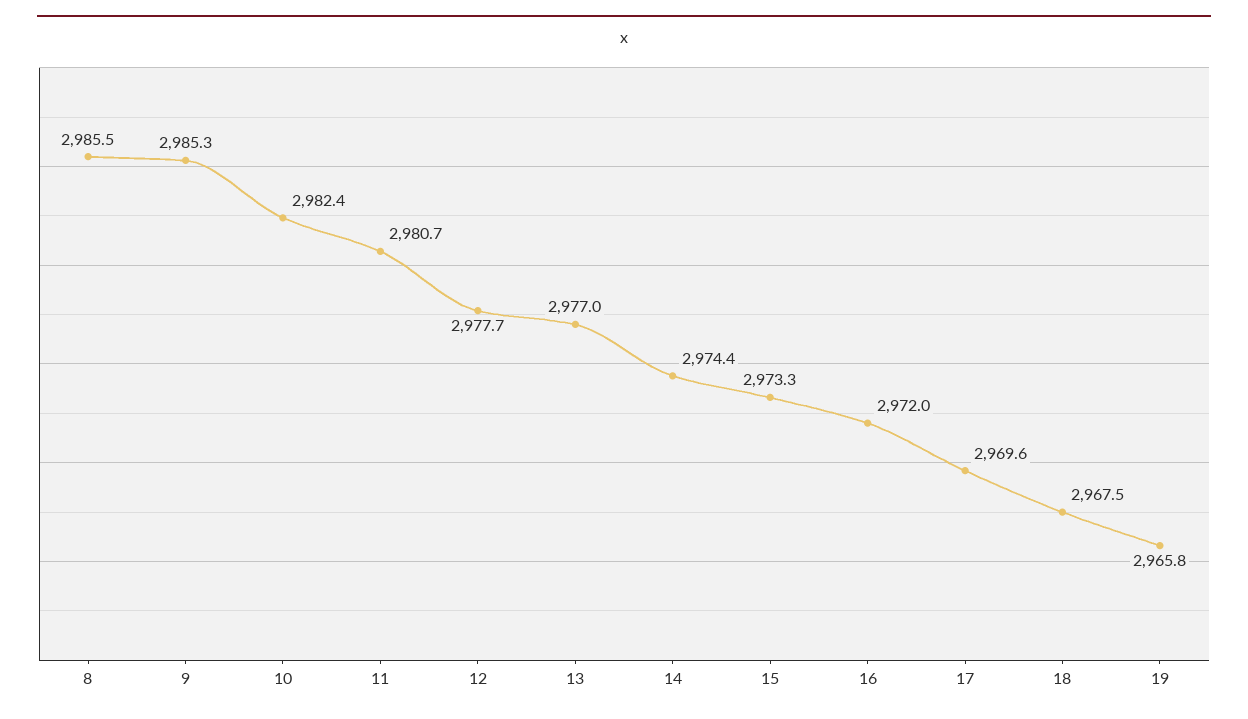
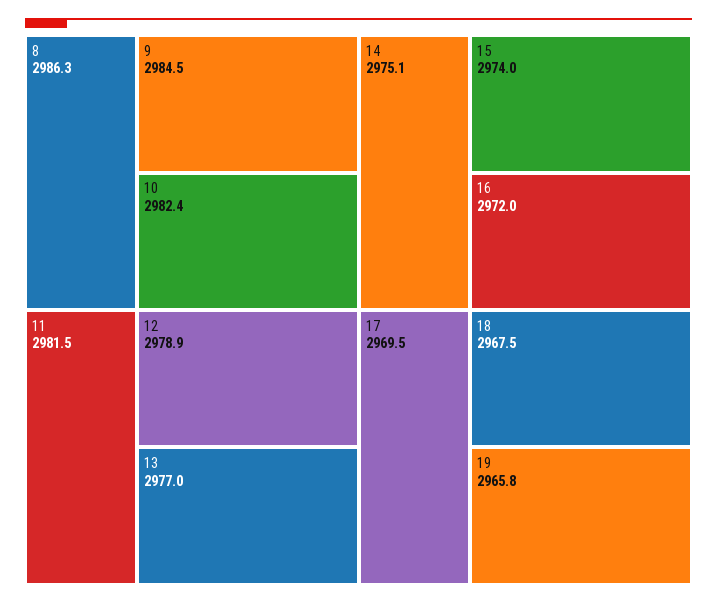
  {
-   "8": 2985.5,
+   "8": 2986.3,
-   "9": 2985.3,
+   "9": 2984.5,
    "10": 2982.4,
-   "11": 2980.7,
+   "11": 2981.5,
-   "12": 2977.7,
+   "12": 2978.9,
    "13": 2977,
-   "14": 2974.4,
+   "14": 2975.1,
-   "15": 2973.3,
+   "15": 2974,
    "16": 2972,
-   "17": 2969.6,
+   "17": 2969.5,
    "18": 2967.5,
    "19": 2965.8
  }

